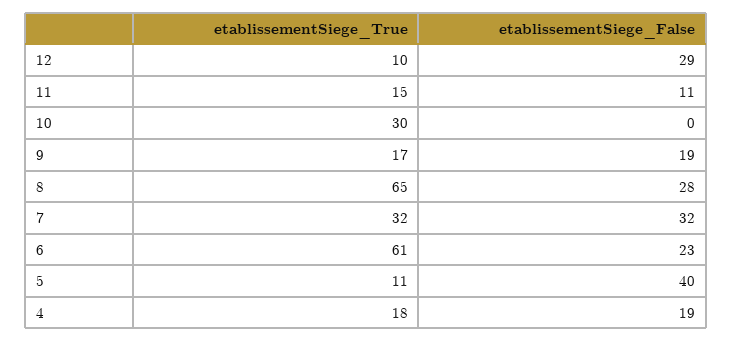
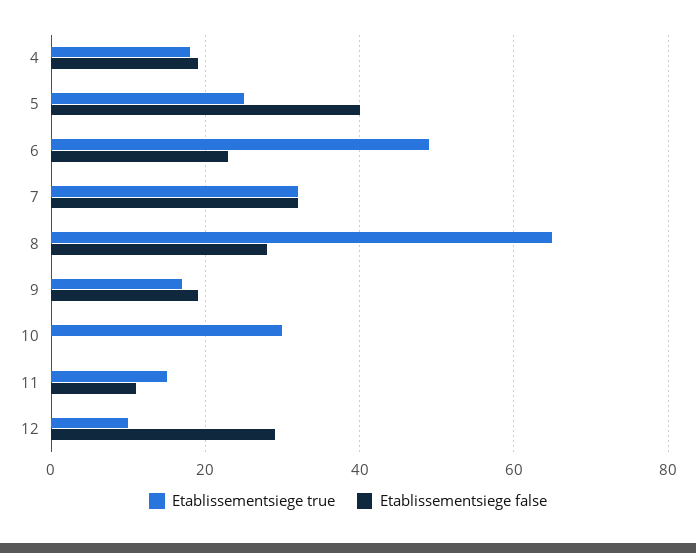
  {
    "etablissementSiege_True": {
      "12": 10,
      "11": 15,
      "10": 30,
      "9": 17,
      "8": 65,
      "7": 32,
-     "6": 61,
+     "6": 50,
-     "5": 11,
+     "5": 25,
      "4": 18
    },
    "etablissementSiege_False": {
      "12": 29,
      "11": 11,
      "10": 0,
      "9": 19,
      "8": 28,
      "7": 32,
      "6": 23,
      "5": 40,
      "4": 19
    }
  }

